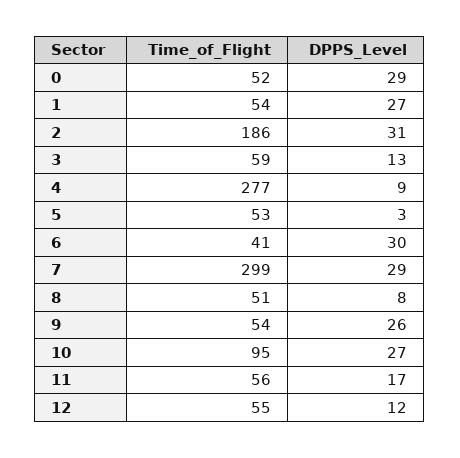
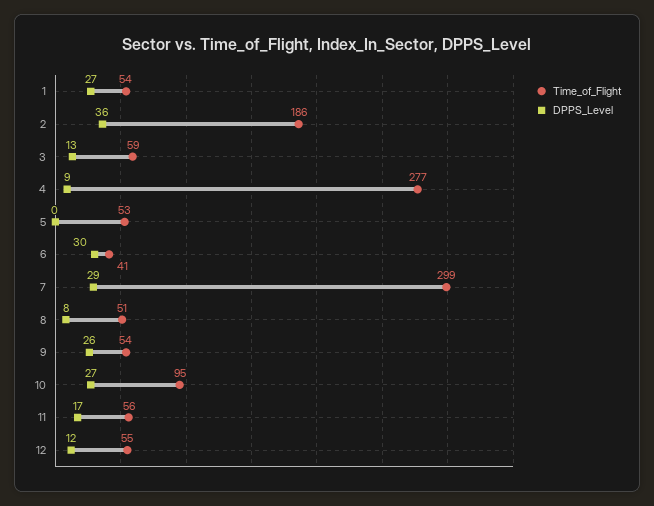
  {
    "Time_of_Flight": {
-     "0": 52,
      "1": 54,
      "2": 186,
      "3": 59,
      "4": 277,
      "5": 53,
      "6": 41,
      "7": 299,
      "8": 51,
      "9": 54,
      "10": 95,
      "11": 56,
      "12": 55
    },
    "DPPS_Level": {
-     "0": 29,
      "1": 27,
-     "2": 31,
+     "2": 36,
      "3": 13,
      "4": 9,
-     "5": 3,
+     "5": 0,
      "6": 30,
      "7": 29,
      "8": 8,
      "9": 26,
      "10": 27,
      "11": 17,
      "12": 12
    }
  }

